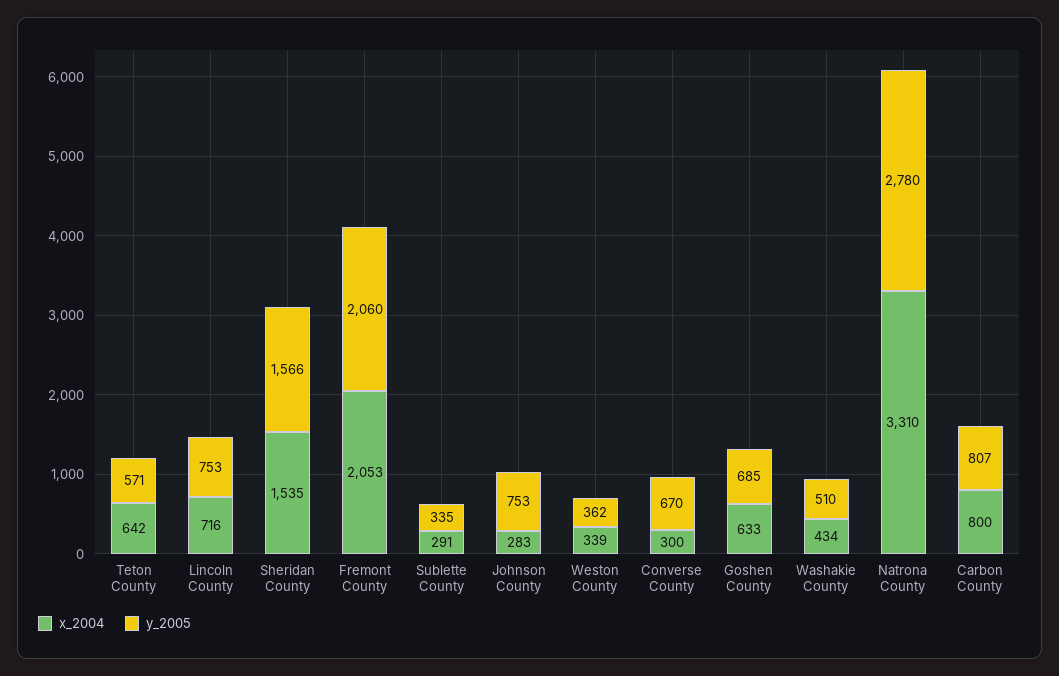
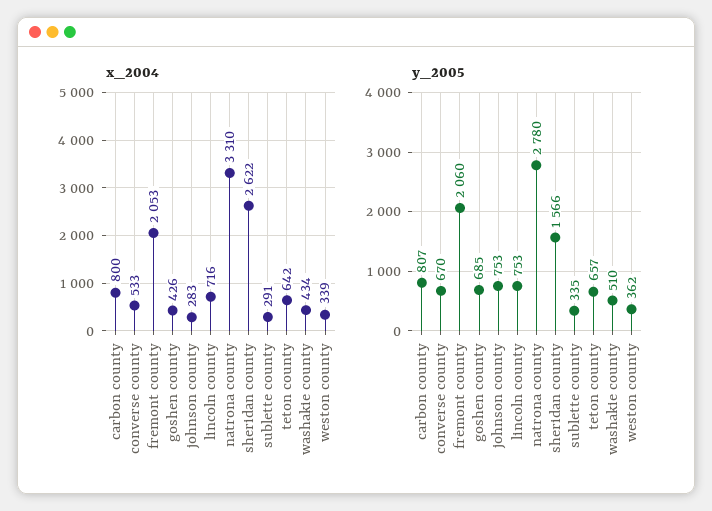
  {
    "x_2004": {
      "Teton County": 642,
      "Lincoln County": 716,
-     "Sheridan County": 1535,
+     "Sheridan County": 2622,
      "Fremont County": 2053,
      "Sublette County": 291,
      "Johnson County": 283,
      "Weston County": 339,
-     "Converse County": 300,
+     "Converse County": 533,
-     "Goshen County": 633,
+     "Goshen County": 426,
      "Washakie County": 434,
      "Natrona County": 3310,
      "Carbon County": 800
    },
    "y_2005": {
-     "Teton County": 571,
+     "Teton County": 657,
      "Lincoln County": 753,
      "Sheridan County": 1566,
      "Fremont County": 2060,
      "Sublette County": 335,
      "Johnson County": 753,
      "Weston County": 362,
      "Converse County": 670,
      "Goshen County": 685,
      "Washakie County": 510,
      "Natrona County": 2780,
      "Carbon County": 807
    }
  }

